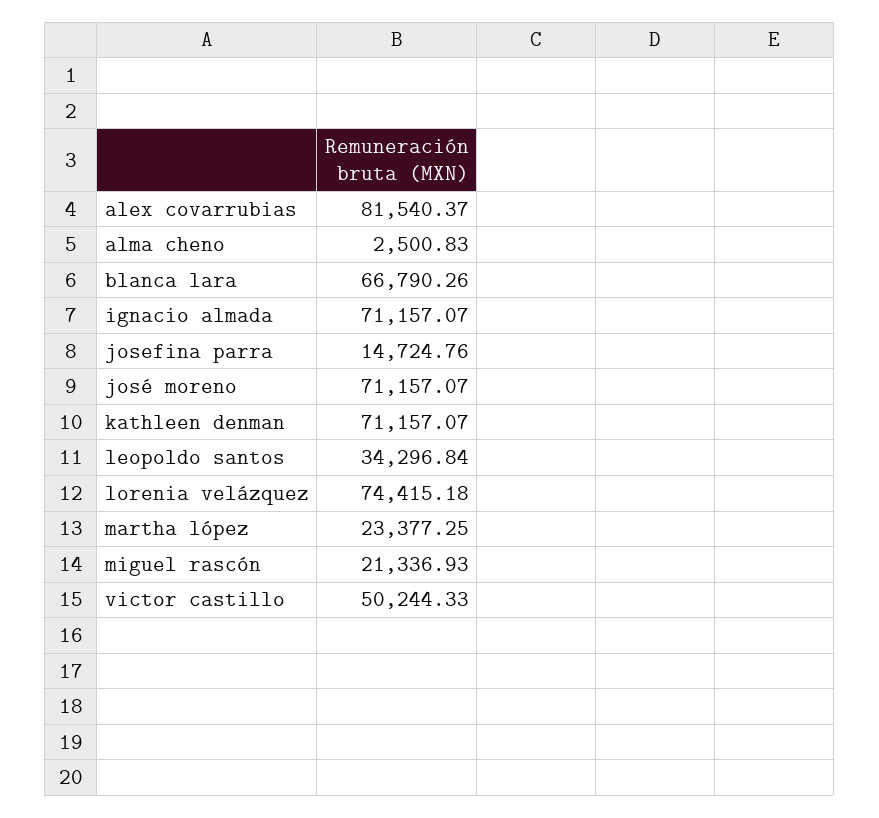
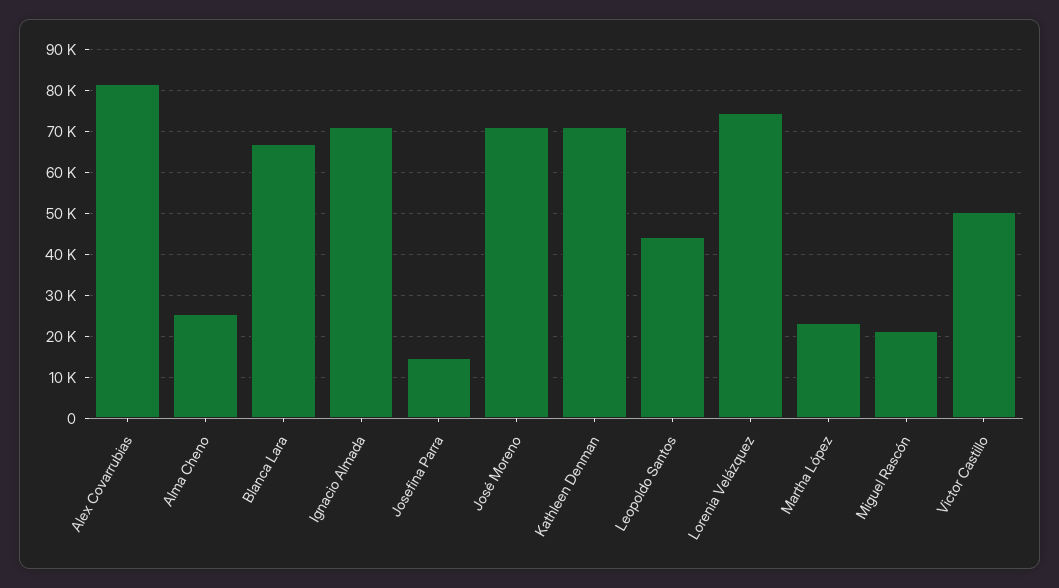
  {
    "alex covarrubias": 81540.37,
-   "alma cheno": 2500.83,
+   "alma cheno": 26000,
    "blanca lara": 66790.26,
    "ignacio almada": 71157.07,
    "josefina parra": 14724.76,
    "josé moreno": 71157.07,
    "kathleen denman": 71157.07,
-   "leopoldo santos": 34296.84,
+   "leopoldo santos": 44000,
    "lorenia velázquez": 74415.18,
    "martha lópez": 23377.25,
    "miguel rascón": 21336.93,
    "victor castillo": 50244.33
  }

